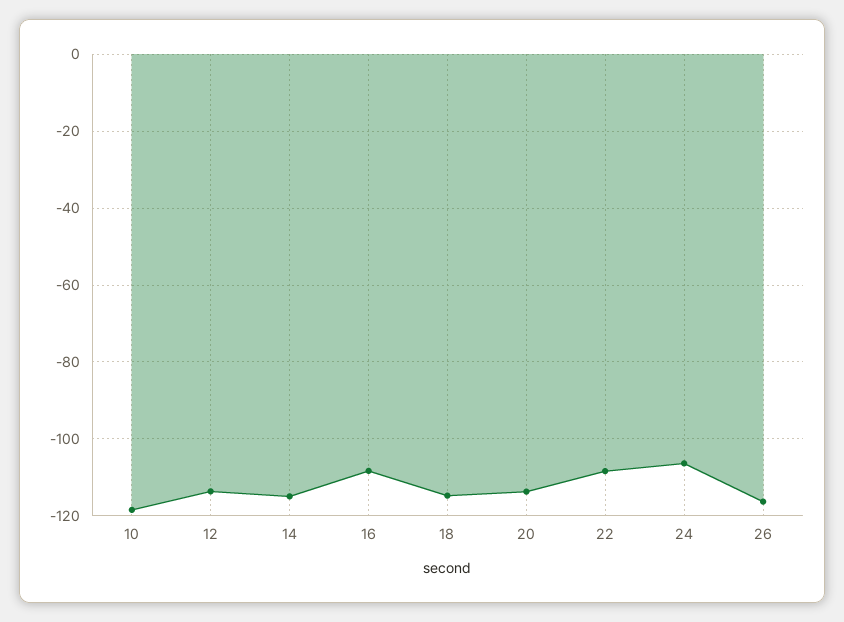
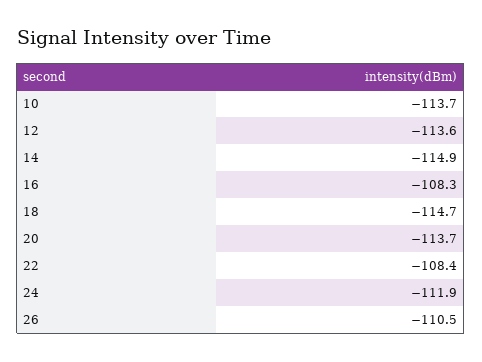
  {
-   "10": -118,
+   "10": -113.7,
    "12": -113.6,
    "14": -114.9,
    "16": -108.3,
    "18": -114.7,
    "20": -113.7,
    "22": -108.4,
-   "24": -106,
+   "24": -111.9,
-   "26": -116
+   "26": -110.5
  }

